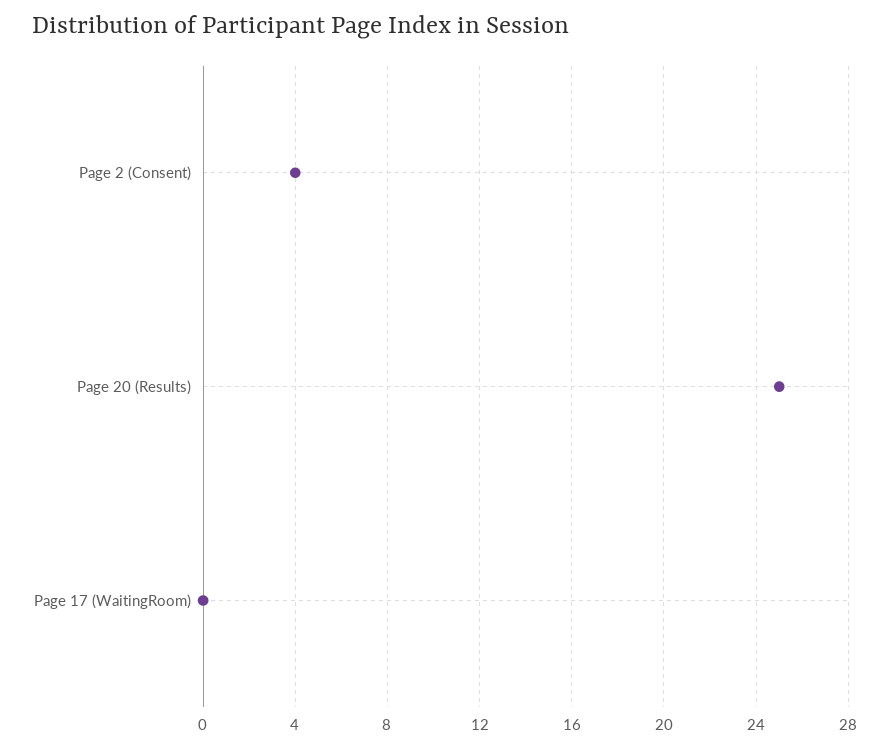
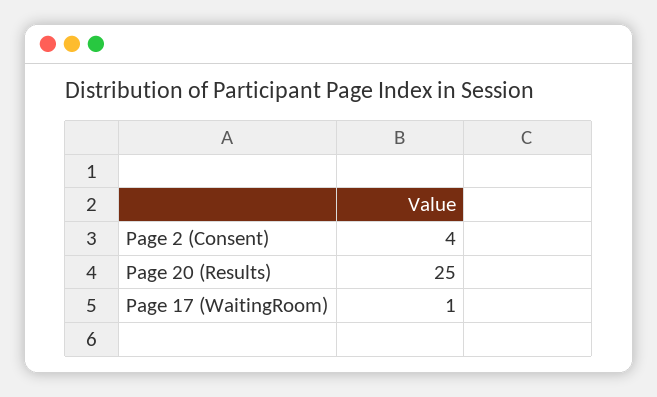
  {
    "Page 2 (Consent)": 4,
    "Page 20 (Results)": 25,
-   "Page 17 (WaitingRoom)": 0
+   "Page 17 (WaitingRoom)": 1
  }

